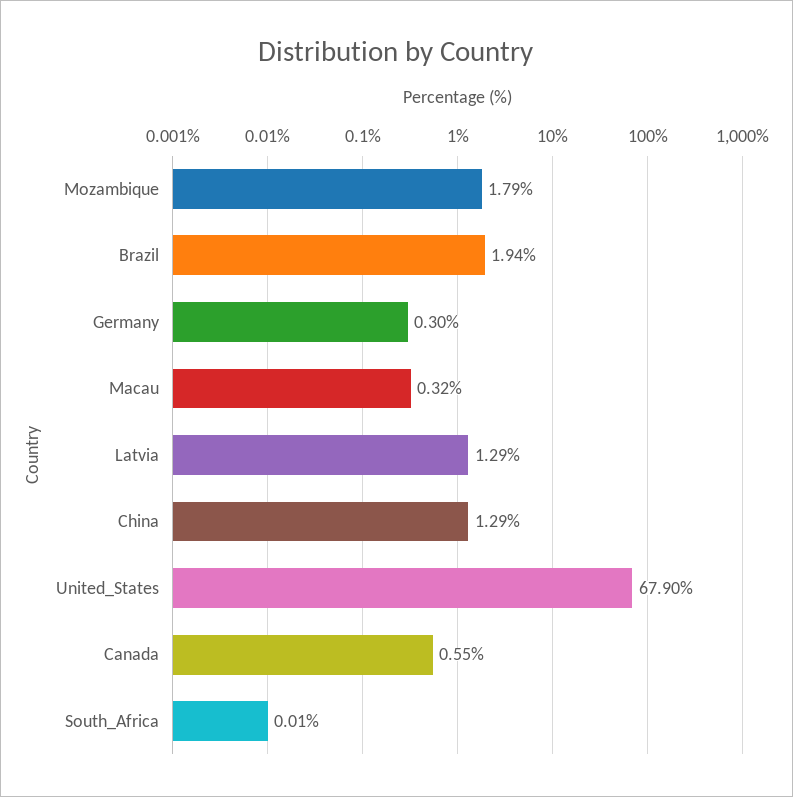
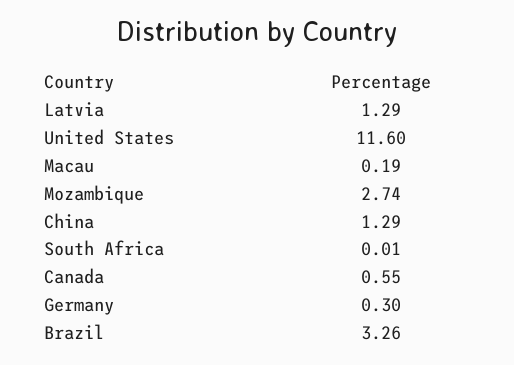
  {
-   "Mozambique": 1.79,
+   "Mozambique": 2.74,
-   "Brazil": 1.94,
+   "Brazil": 3.26,
    "Germany": 0.3,
-   "Macau": 0.32,
+   "Macau": 0.19,
    "Latvia": 1.29,
    "China": 1.29,
-   "United_States": 67.9,
+   "United_States": 11.6,
    "Canada": 0.55,
    "South_Africa": 0.01
  }

